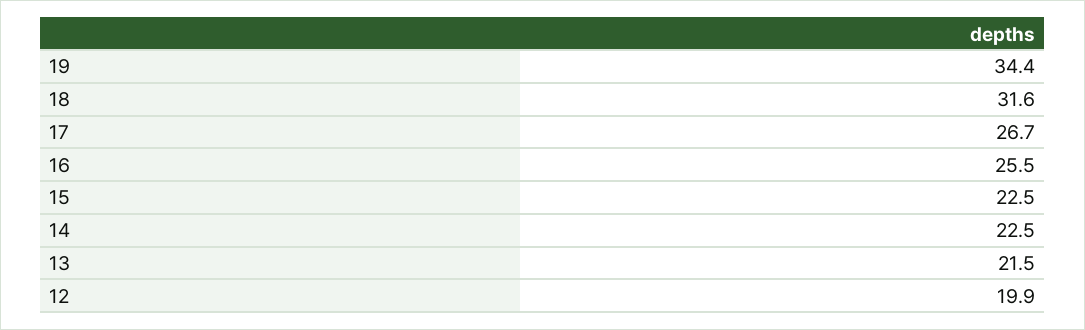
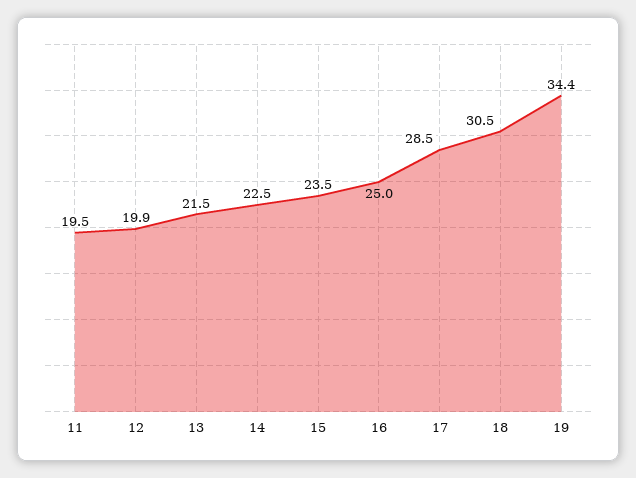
  {
    "19": 34.4,
-   "18": 31.6,
+   "18": 30.5,
-   "17": 26.7,
+   "17": 28.5,
-   "16": 25.5,
+   "16": 25,
-   "15": 22.5,
+   "15": 23.5,
    "14": 22.5,
    "13": 21.5,
-   "12": 19.9
+   "12": 19.9,
+   "11": 19.5
  }

